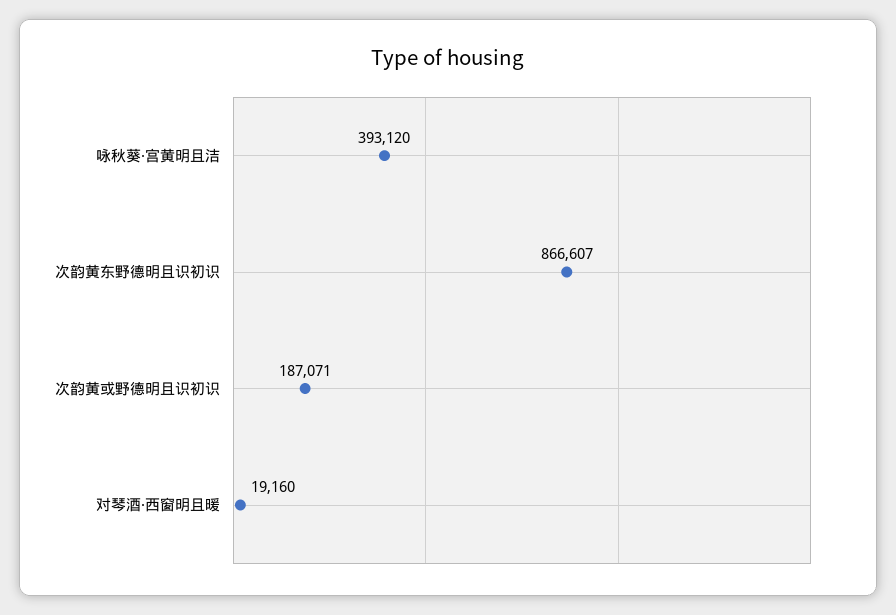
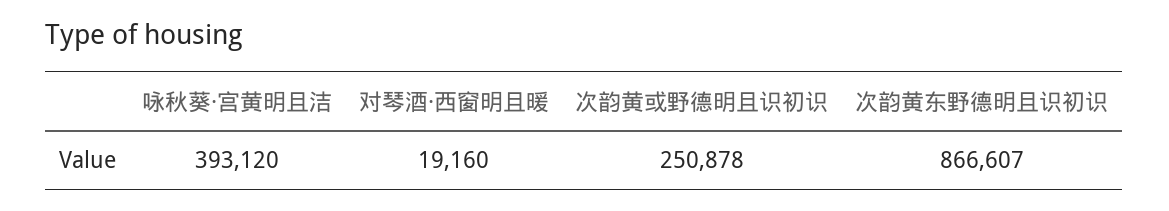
  {
    "咏秋葵·宫黄明且洁": 393120,
    "次韵黄东野德明且识初识": 866607,
-   "次韵黄或野德明且识初识": 187071,
+   "次韵黄或野德明且识初识": 250878,
    "对琴酒·西窗明且暖": 19160
  }

